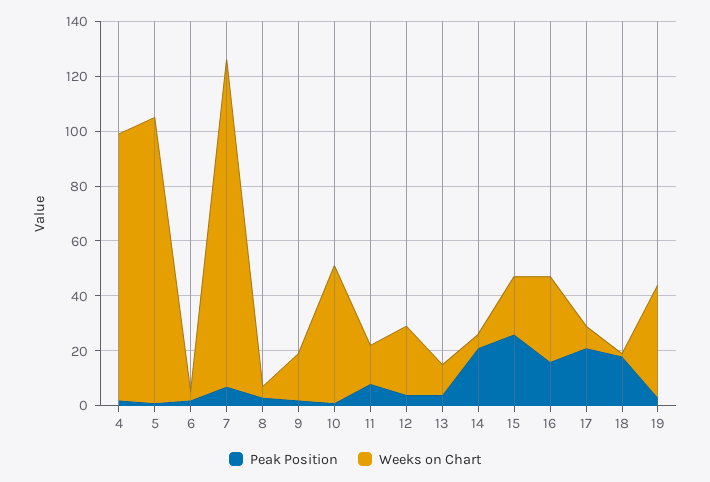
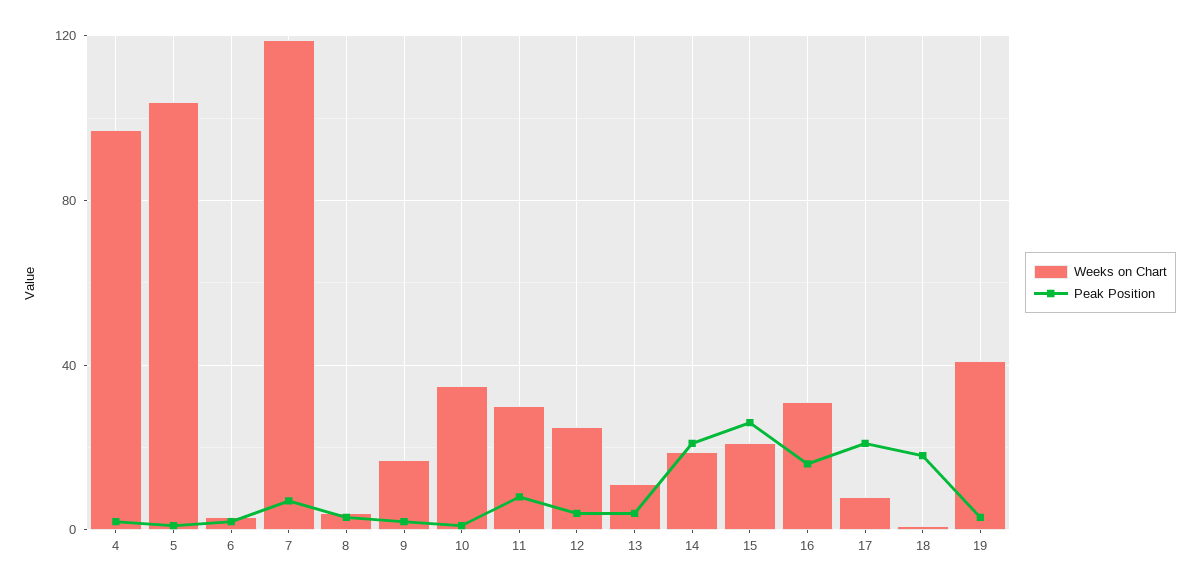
  {
    "Peak Position": {
      "4": 0,
      "5": 0,
      "6": 0,
      "7": 5,
      "8": 5,
      "9": 0,
      "10": 0,
      "11": 10,
      "12": 5,
      "13": 5,
      "14": 20,
      "15": 25,
      "16": 15,
      "17": 20,
      "18": 20,
      "19": 5
    },
    "Weeks on Chart": {
      "4": 95,
      "5": 105,
      "6": 5,
      "7": 120,
      "8": 5,
      "9": 15,
-     "10": 50,
+     "10": 35,
-     "11": 15,
+     "11": 30,
      "12": 25,
      "13": 10,
-     "14": 5,
+     "14": 20,
      "15": 20,
      "16": 30,
      "17": 10,
      "18": 0,
      "19": 40
    }
  }

